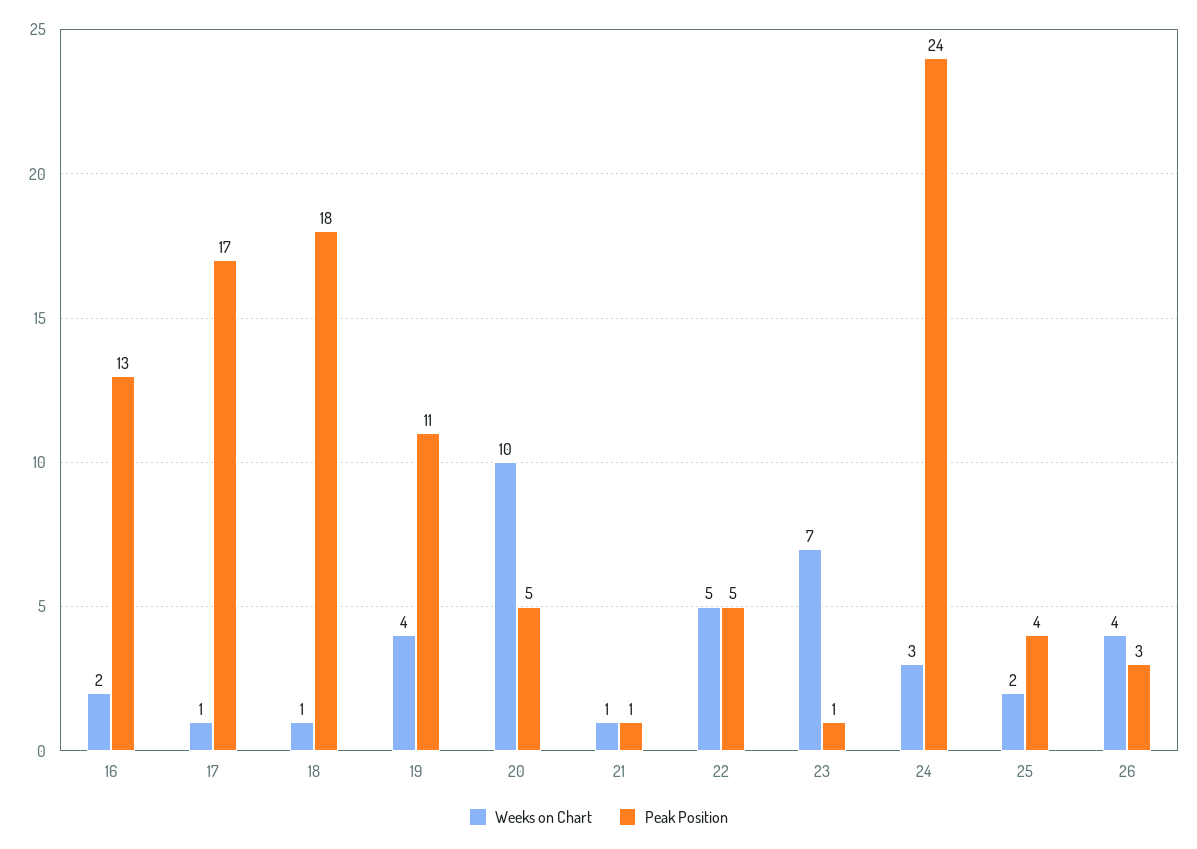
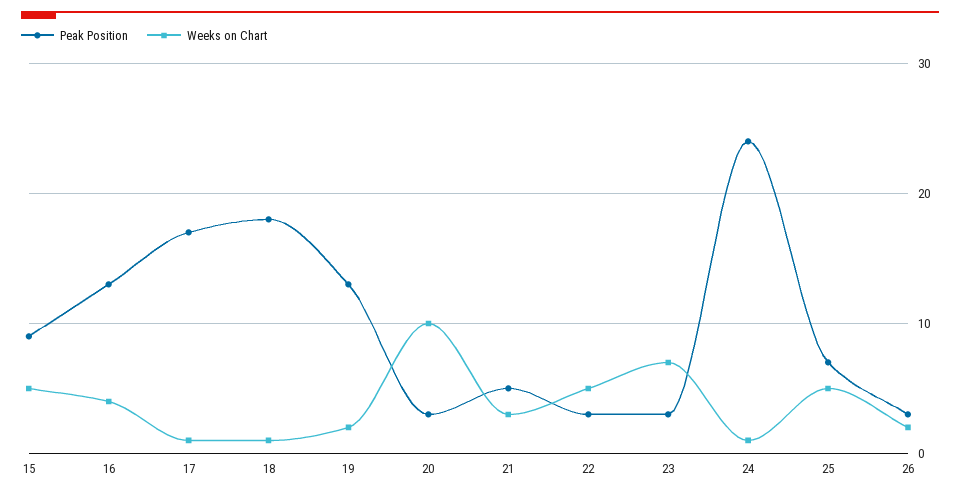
  {
    "Weeks on Chart": {
-     "16": 2,
+     "16": 4,
      "17": 1,
      "18": 1,
-     "19": 4,
+     "19": 2,
      "20": 10,
-     "21": 1,
+     "21": 3,
      "22": 5,
      "23": 7,
-     "24": 3,
+     "24": 1,
-     "25": 2,
+     "25": 5,
-     "26": 4
+     "26": 2,
+     "15": 5
    },
    "Peak Position": {
      "16": 13,
      "17": 17,
      "18": 18,
-     "19": 11,
+     "19": 13,
-     "20": 5,
+     "20": 3,
-     "21": 1,
+     "21": 5,
-     "22": 5,
+     "22": 3,
-     "23": 1,
+     "23": 3,
      "24": 24,
-     "25": 4,
+     "25": 7,
-     "26": 3
+     "26": 3,
+     "15": 9
    }
  }

